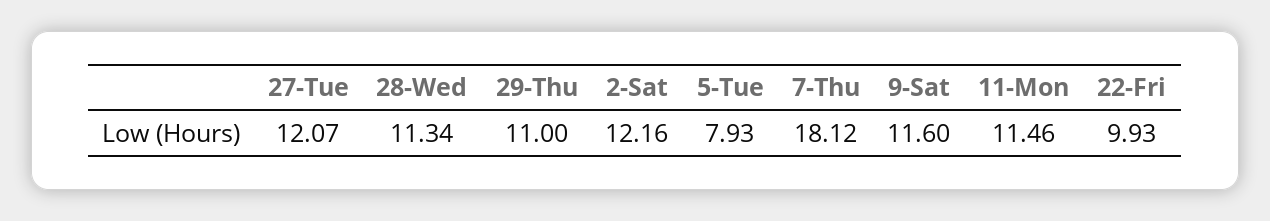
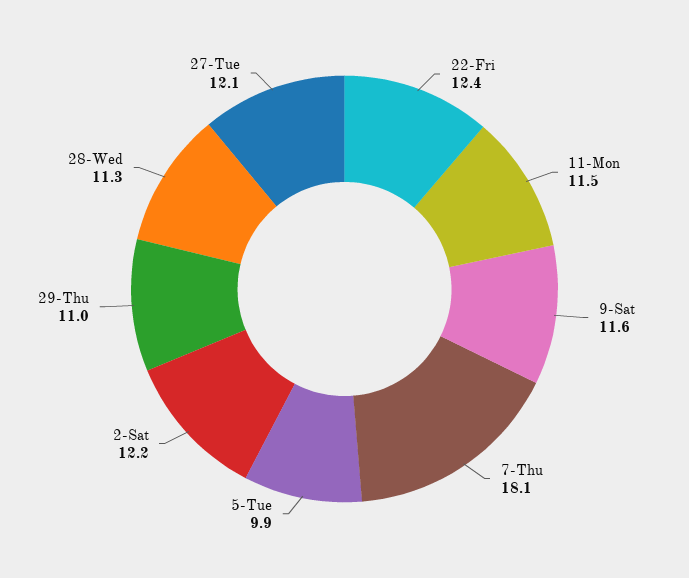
  {
    "27-Tue": 12.07,
    "28-Wed": 11.34,
    "29-Thu": 11,
    "2-Sat": 12.16,
-   "5-Tue": 7.93,
+   "5-Tue": 9.9,
    "7-Thu": 18.12,
    "9-Sat": 11.6,
    "11-Mon": 11.46,
-   "22-Fri": 9.93
+   "22-Fri": 12.4
  }

